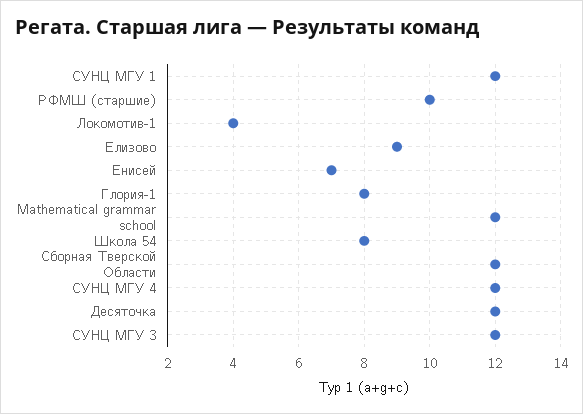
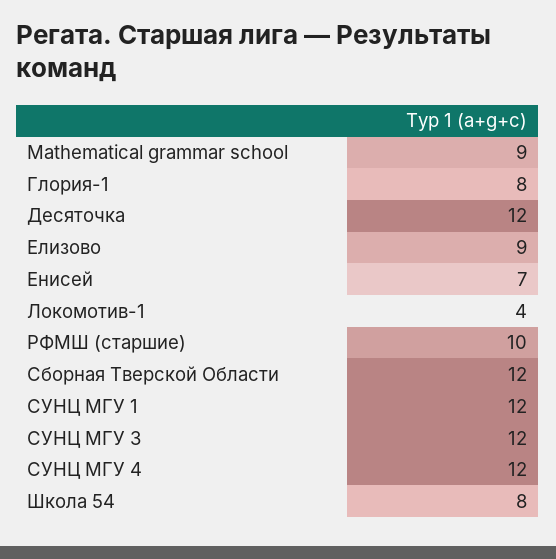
  {
    "СУНЦ МГУ 1": 12,
    "РФМШ (старшие)": 10,
    "Локомотив-1": 4,
    "Елизово": 9,
    "Енисей": 7,
    "Глория-1": 8,
-   "Mathematical grammar school": 12,
+   "Mathematical grammar school": 9,
    "Школа 54": 8,
    "Сборная Тверской Области": 12,
    "СУНЦ МГУ 4": 12,
    "Десяточка": 12,
    "СУНЦ МГУ 3": 12
  }

